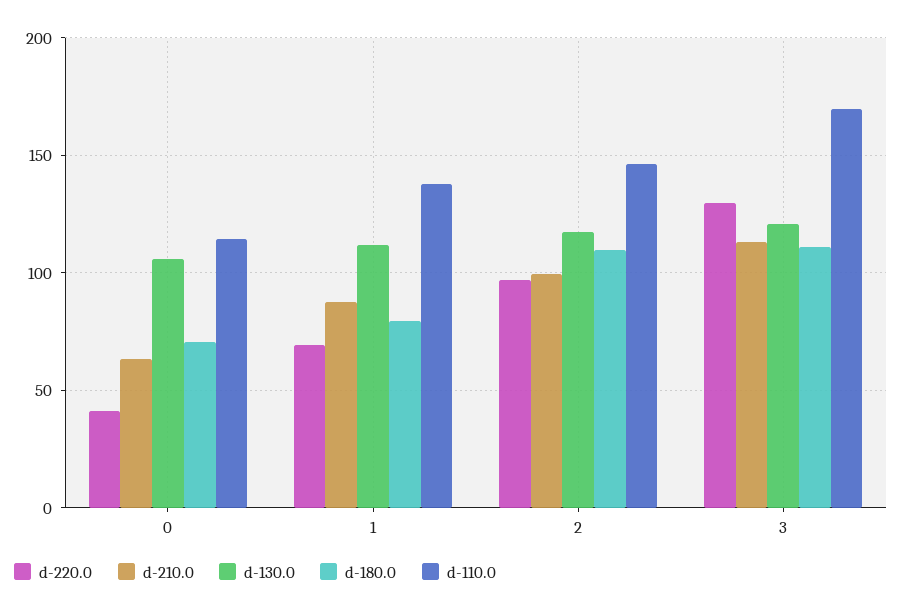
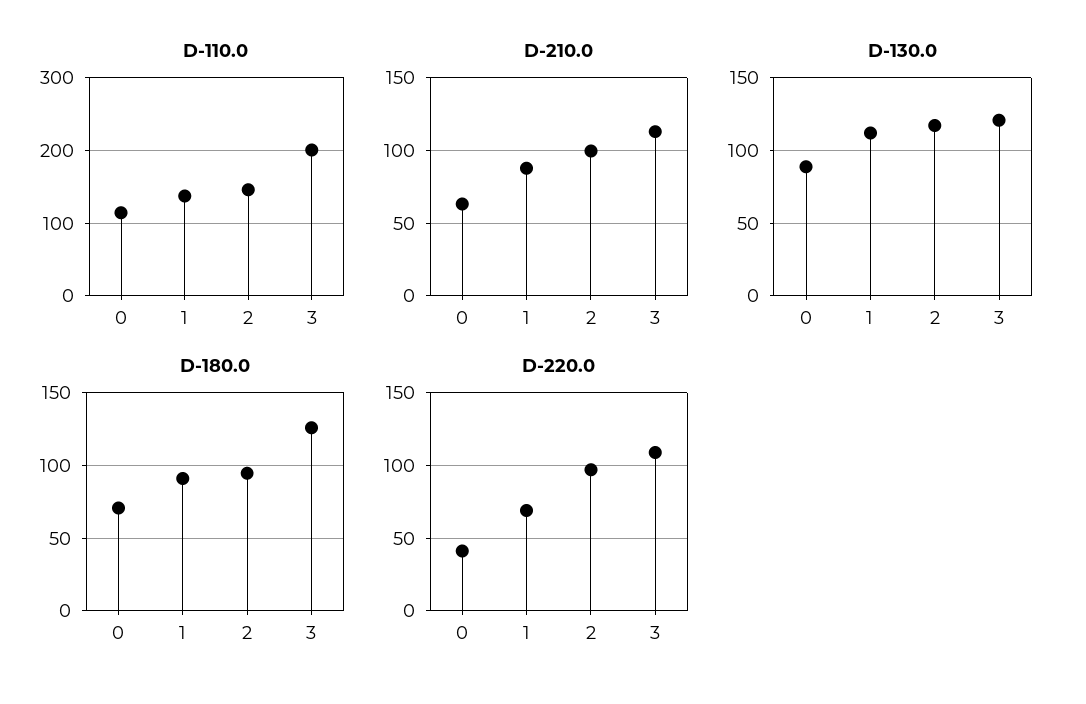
  {
    "d-220.0": {
      "0": 40,
      "1": 70,
      "2": 95,
-     "3": 130
+     "3": 110
    },
    "d-210.0": {
      "0": 65,
      "1": 90,
      "2": 100,
      "3": 115
    },
    "d-130.0": {
-     "0": 105,
+     "0": 90,
      "1": 110,
      "2": 115,
      "3": 120
    },
    "d-180.0": {
      "0": 70,
-     "1": 80,
+     "1": 90,
-     "2": 110,
+     "2": 95,
-     "3": 110
+     "3": 125
    },
    "d-110.0": {
      "0": 115,
      "1": 140,
      "2": 145,
-     "3": 170
+     "3": 200
    }
  }

